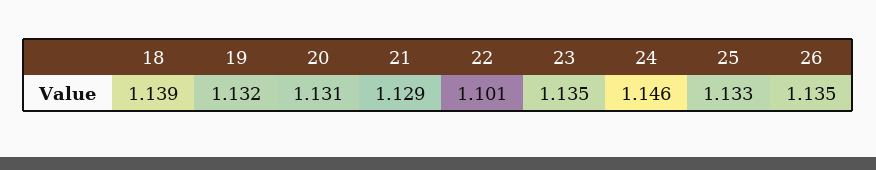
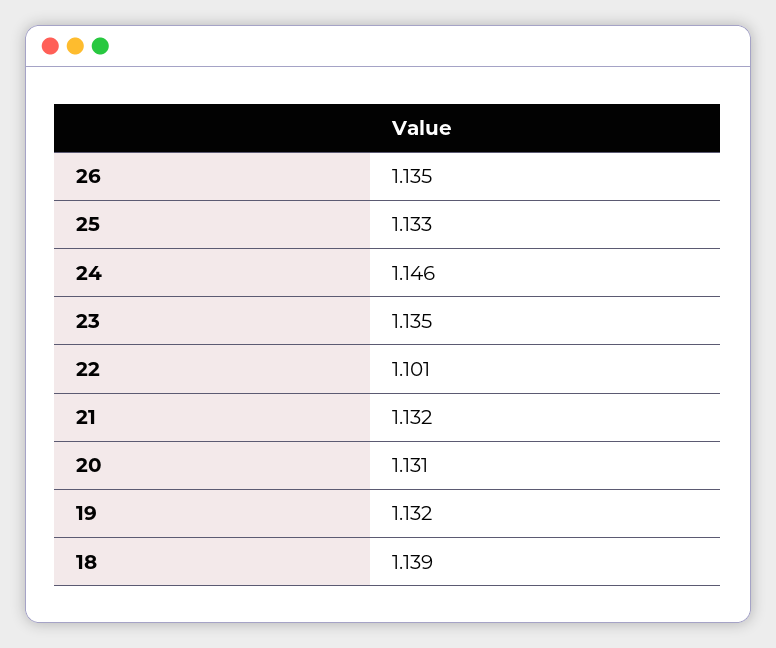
  {
    "18": 1.139,
    "19": 1.132,
    "20": 1.131,
-   "21": 1.129,
+   "21": 1.132,
    "22": 1.101,
    "23": 1.135,
    "24": 1.146,
    "25": 1.133,
    "26": 1.135
  }

